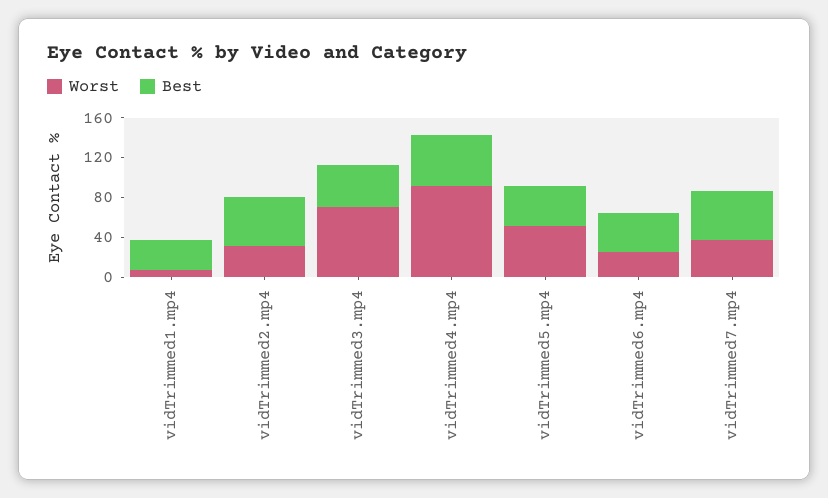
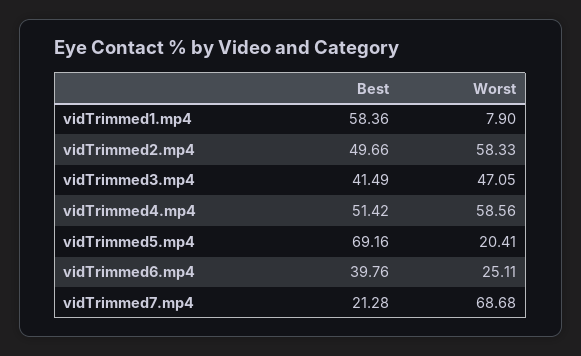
  {
    "Worst": {
      "vidTrimmed1.mp4": 7.9,
-     "vidTrimmed2.mp4": 30,
+     "vidTrimmed2.mp4": 58.33,
-     "vidTrimmed3.mp4": 70,
+     "vidTrimmed3.mp4": 47.05,
-     "vidTrimmed4.mp4": 90,
+     "vidTrimmed4.mp4": 58.56,
-     "vidTrimmed5.mp4": 50,
+     "vidTrimmed5.mp4": 20.41,
      "vidTrimmed6.mp4": 25.11,
-     "vidTrimmed7.mp4": 40
+     "vidTrimmed7.mp4": 68.68
    },
    "Best": {
-     "vidTrimmed1.mp4": 30,
+     "vidTrimmed1.mp4": 58.36,
      "vidTrimmed2.mp4": 49.66,
      "vidTrimmed3.mp4": 41.49,
      "vidTrimmed4.mp4": 51.42,
-     "vidTrimmed5.mp4": 40,
+     "vidTrimmed5.mp4": 69.16,
      "vidTrimmed6.mp4": 39.76,
-     "vidTrimmed7.mp4": 50
+     "vidTrimmed7.mp4": 21.28
    }
  }

